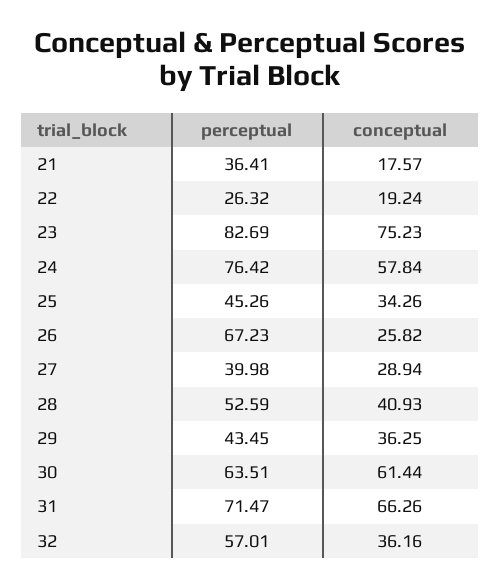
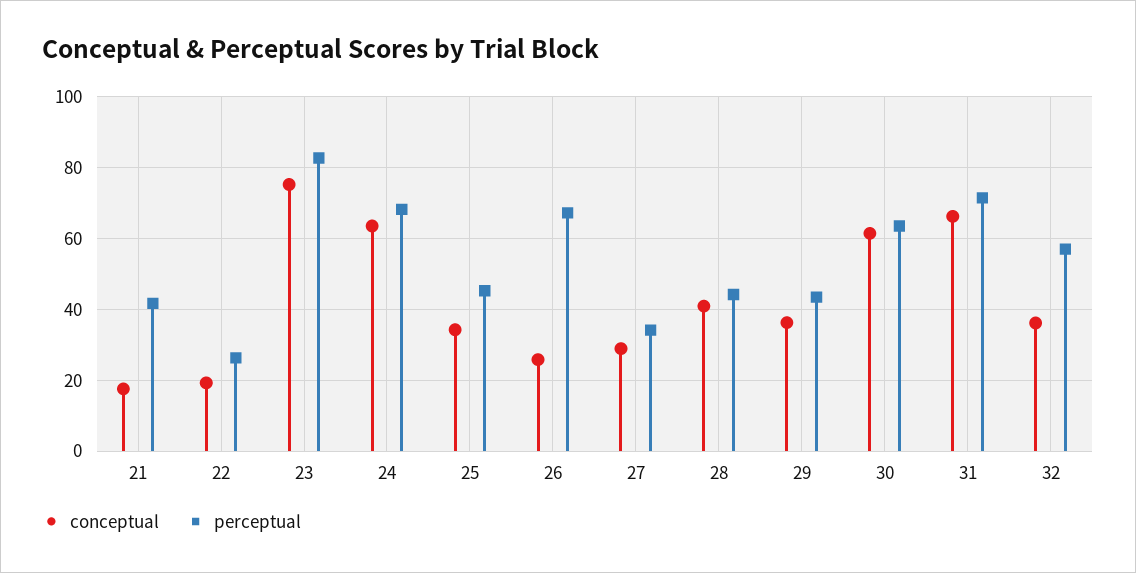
  {
    "perceptual": {
-     "21": 36.41,
+     "21": 42,
      "22": 26.32,
      "23": 82.69,
-     "24": 76.42,
+     "24": 68,
      "25": 45.26,
      "26": 67.23,
-     "27": 39.98,
+     "27": 34,
-     "28": 52.59,
+     "28": 44,
      "29": 43.45,
      "30": 63.51,
      "31": 71.47,
      "32": 57.01
    },
    "conceptual": {
      "21": 17.57,
      "22": 19.24,
      "23": 75.23,
-     "24": 57.84,
+     "24": 64,
      "25": 34.26,
      "26": 25.82,
      "27": 28.94,
      "28": 40.93,
      "29": 36.25,
      "30": 61.44,
      "31": 66.26,
      "32": 36.16
    }
  }

